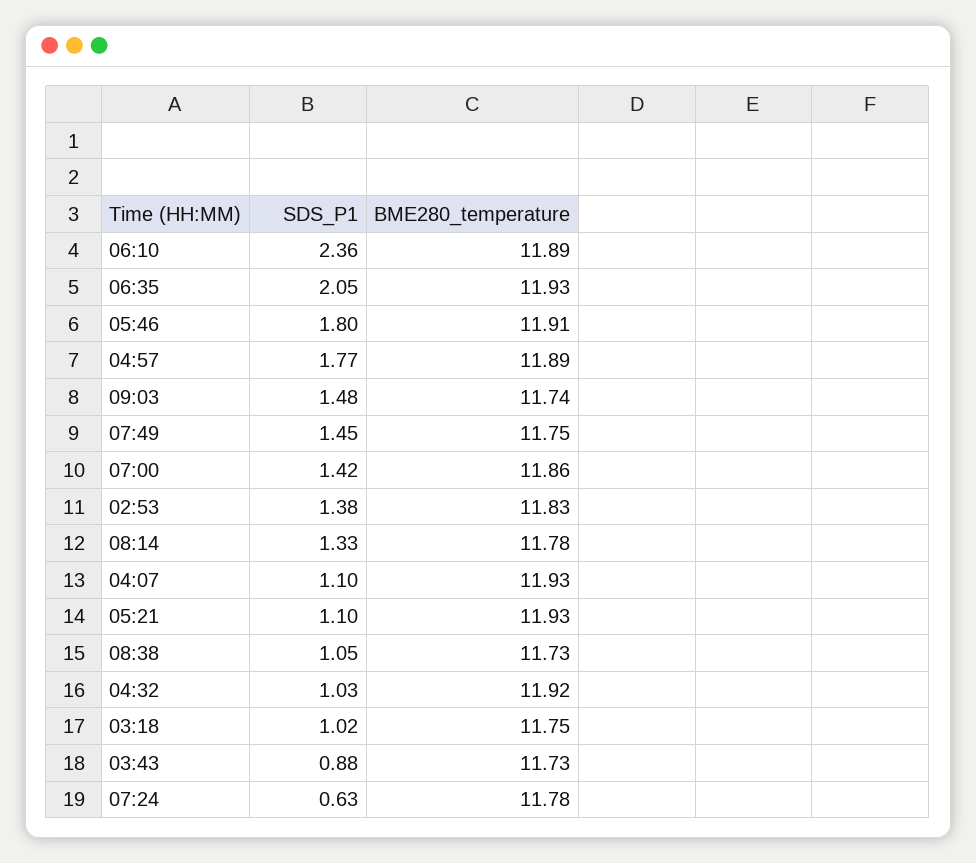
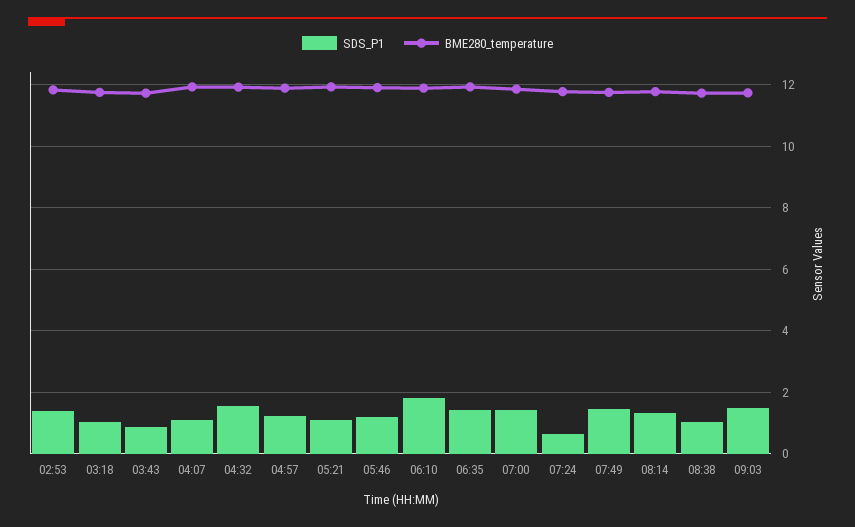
  {
    "SDS_P1": {
-     "06:10": 2.36,
+     "06:10": 1.8,
-     "06:35": 2.05,
+     "06:35": 1.4,
-     "05:46": 1.8,
+     "05:46": 1.2,
-     "04:57": 1.77,
+     "04:57": 1.2,
      "09:03": 1.48,
      "07:49": 1.45,
      "07:00": 1.42,
      "02:53": 1.38,
      "08:14": 1.33,
      "04:07": 1.1,
      "05:21": 1.1,
      "08:38": 1.05,
-     "04:32": 1.03,
+     "04:32": 1.6,
      "03:18": 1.02,
      "03:43": 0.88,
      "07:24": 0.63
    },
    "BME280_temperature": {
      "06:10": 11.89,
      "06:35": 11.93,
      "05:46": 11.91,
      "04:57": 11.89,
      "09:03": 11.74,
      "07:49": 11.75,
      "07:00": 11.86,
      "02:53": 11.83,
      "08:14": 11.78,
      "04:07": 11.93,
      "05:21": 11.93,
      "08:38": 11.73,
      "04:32": 11.92,
      "03:18": 11.75,
      "03:43": 11.73,
      "07:24": 11.78
    }
  }

